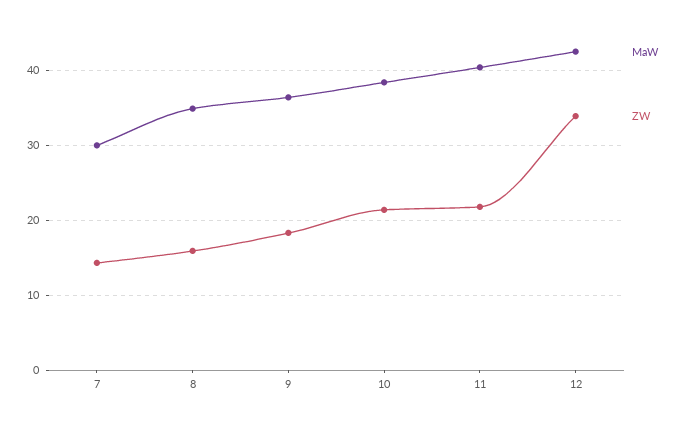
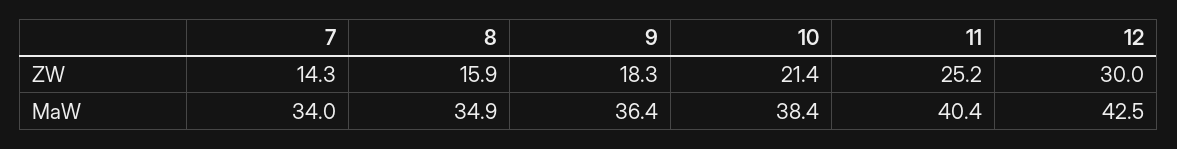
  {
    "MaW": {
-     "7": 30,
+     "7": 34,
      "8": 34.9,
      "9": 36.4,
      "10": 38.4,
      "11": 40.4,
      "12": 42.5
    },
    "ZW": {
      "7": 14.3,
      "8": 15.9,
      "9": 18.3,
      "10": 21.4,
-     "11": 22,
+     "11": 25.2,
-     "12": 34
+     "12": 30
    }
  }

